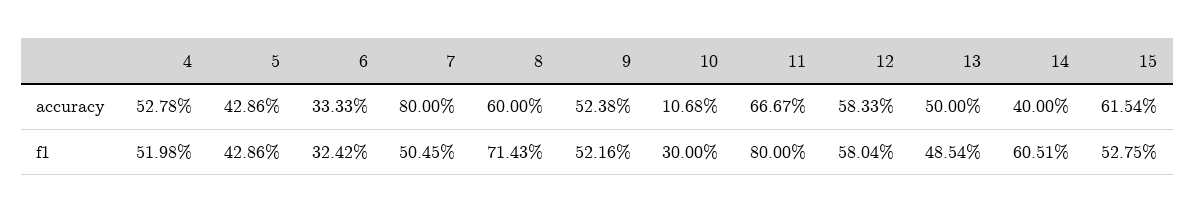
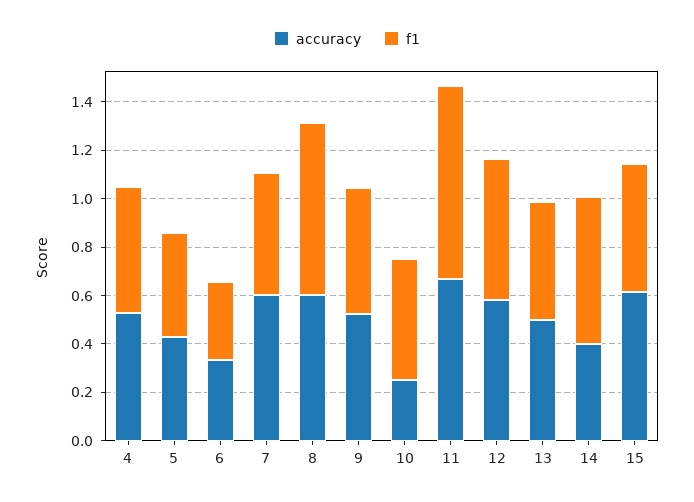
  {
    "accuracy": {
      "4": 0.5278,
      "5": 0.4286,
      "6": 0.3333,
-     "7": 0.8,
+     "7": 0.6,
      "8": 0.6,
      "9": 0.5238,
-     "10": 0.1068,
+     "10": 0.25,
      "11": 0.6667,
      "12": 0.5833,
      "13": 0.5,
      "14": 0.4,
      "15": 0.6154
    },
    "f1": {
      "4": 0.5198,
      "5": 0.4286,
      "6": 0.3242,
      "7": 0.5045,
      "8": 0.7143,
      "9": 0.5216,
-     "10": 0.3,
+     "10": 0.5,
      "11": 0.8,
      "12": 0.5804,
      "13": 0.4854,
      "14": 0.6051,
      "15": 0.5275
    }
  }

